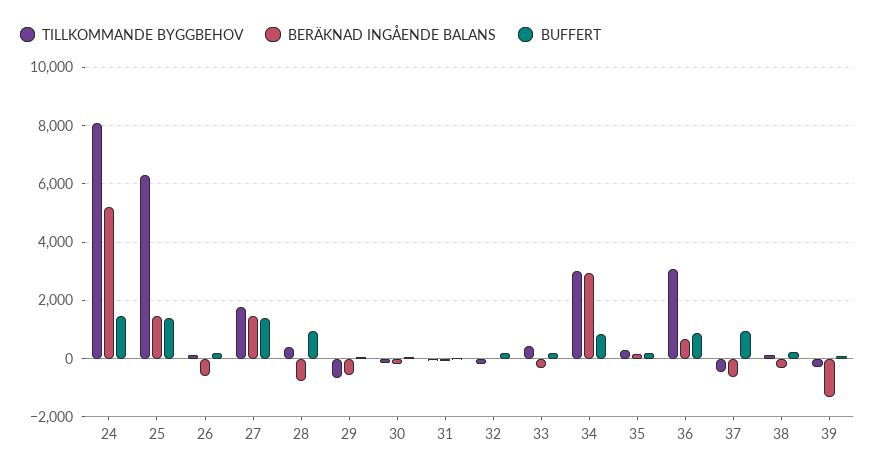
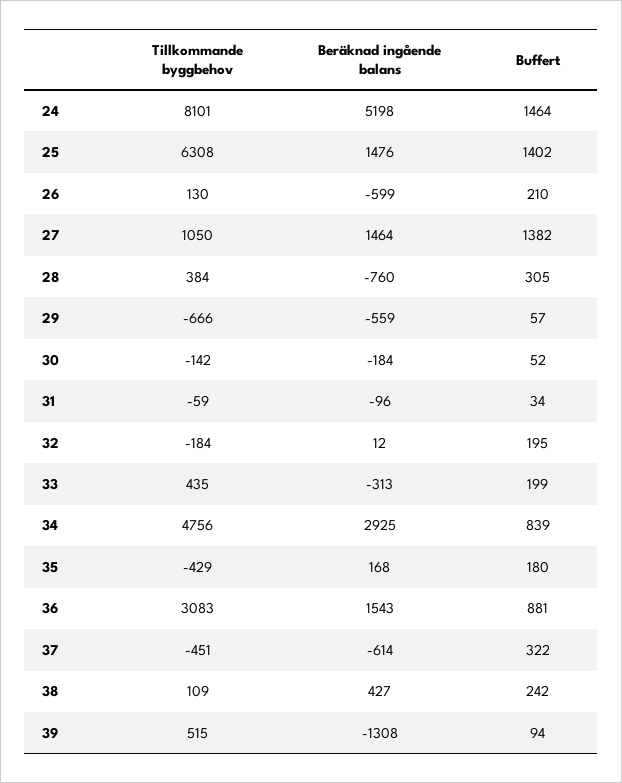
  {
    "TILLKOMMANDE BYGGBEHOV": {
      "24": 8101,
      "25": 6308,
      "26": 130,
-     "27": 1750,
+     "27": 1050,
      "28": 384,
      "29": -666,
      "30": -142,
      "31": -59,
      "32": -184,
      "33": 435,
-     "34": 3000,
+     "34": 4756,
-     "35": 250,
+     "35": -429,
      "36": 3083,
      "37": -451,
      "38": 109,
-     "39": -250
+     "39": 515
    },
    "BERÄKNAD INGÅENDE BALANS": {
      "24": 5198,
      "25": 1476,
      "26": -599,
      "27": 1464,
      "28": -760,
      "29": -559,
      "30": -184,
      "31": -96,
      "32": 12,
      "33": -313,
      "34": 2925,
      "35": 168,
-     "36": 750,
+     "36": 1543,
      "37": -614,
-     "38": -250,
+     "38": 427,
      "39": -1308
    },
    "BUFFERT": {
      "24": 1464,
      "25": 1402,
      "26": 210,
      "27": 1382,
-     "28": 1000,
+     "28": 305,
      "29": 57,
      "30": 52,
      "31": 34,
      "32": 195,
      "33": 199,
      "34": 839,
      "35": 180,
      "36": 881,
-     "37": 1000,
+     "37": 322,
      "38": 242,
      "39": 94
    }
  }

